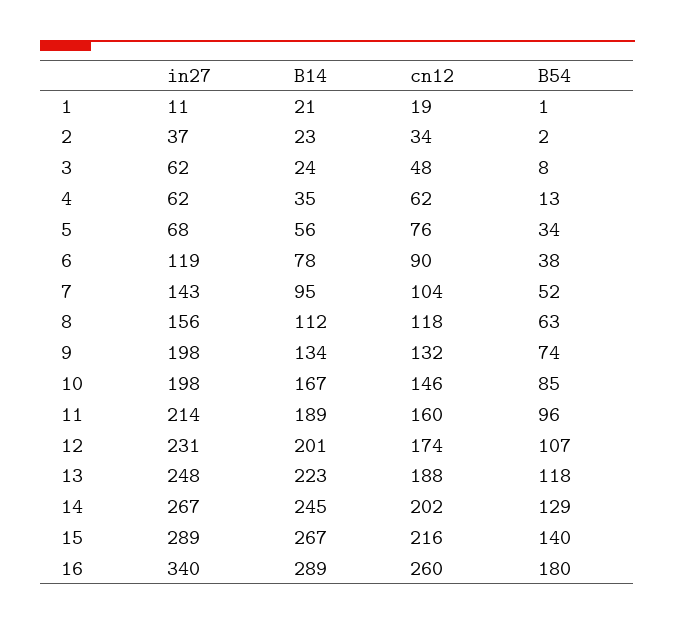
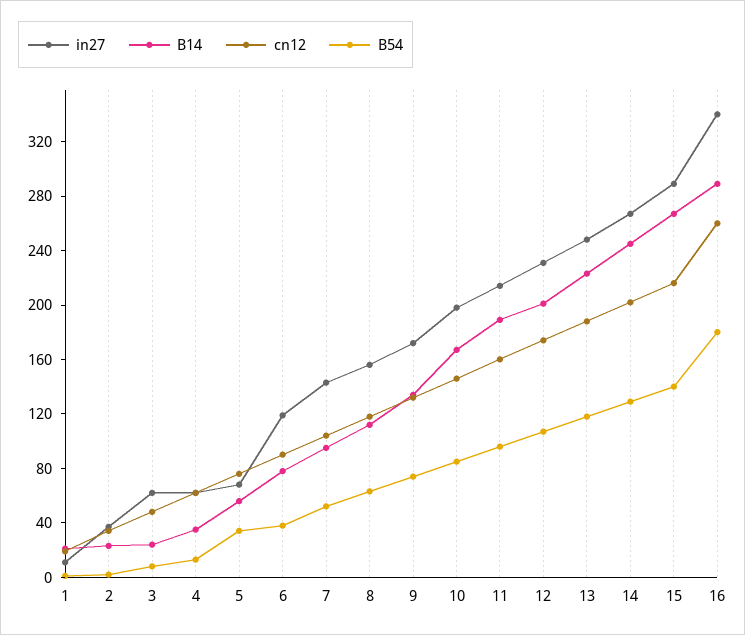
  {
    "in27": {
      "1": 11,
      "2": 37,
      "3": 62,
      "4": 62,
      "5": 68,
      "6": 119,
      "7": 143,
      "8": 156,
-     "9": 198,
+     "9": 170,
      "10": 198,
      "11": 214,
      "12": 231,
      "13": 248,
      "14": 267,
      "15": 289,
      "16": 340
    },
    "B14": {
      "1": 21,
      "2": 23,
      "3": 24,
      "4": 35,
      "5": 56,
      "6": 78,
      "7": 95,
      "8": 112,
      "9": 134,
      "10": 167,
      "11": 189,
      "12": 201,
      "13": 223,
      "14": 245,
      "15": 267,
      "16": 289
    },
    "cn12": {
      "1": 19,
      "2": 34,
      "3": 48,
      "4": 62,
      "5": 76,
      "6": 90,
      "7": 104,
      "8": 118,
      "9": 132,
      "10": 146,
      "11": 160,
      "12": 174,
      "13": 188,
      "14": 202,
      "15": 216,
      "16": 260
    },
    "B54": {
      "1": 1,
      "2": 2,
      "3": 8,
      "4": 13,
      "5": 34,
      "6": 38,
      "7": 52,
      "8": 63,
      "9": 74,
      "10": 85,
      "11": 96,
      "12": 107,
      "13": 118,
      "14": 129,
      "15": 140,
      "16": 180
    }
  }

